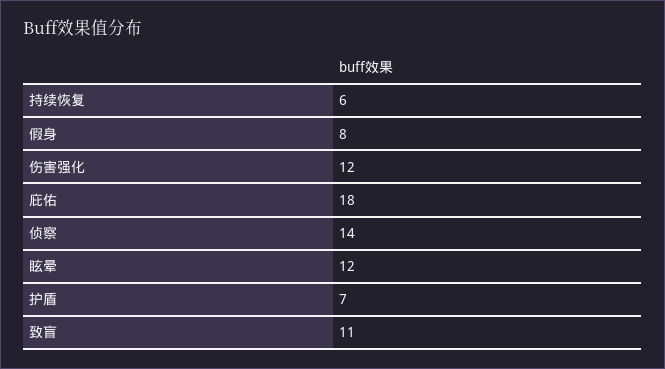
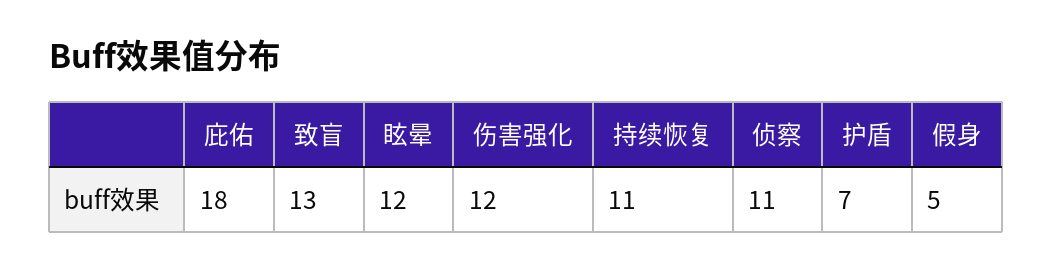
  {
-   "持续恢复": 6,
+   "持续恢复": 11,
-   "假身": 8,
+   "假身": 5,
    "伤害强化": 12,
    "庇佑": 18,
-   "侦察": 14,
+   "侦察": 11,
    "眩晕": 12,
    "护盾": 7,
-   "致盲": 11
+   "致盲": 13
  }

